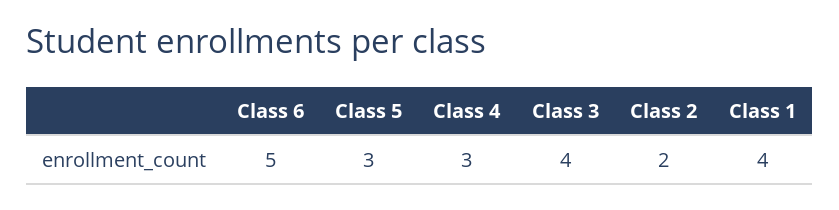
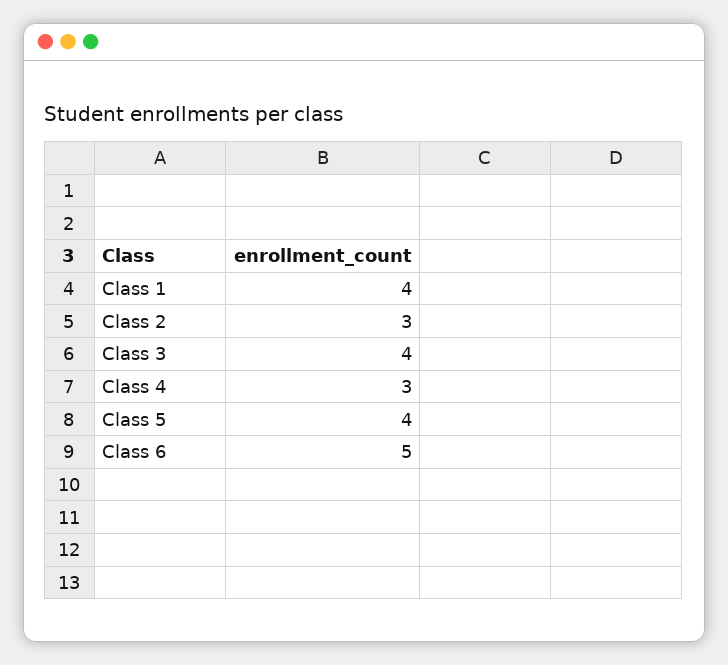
  {
    "Class 6": 5,
-   "Class 5": 3,
+   "Class 5": 4,
    "Class 4": 3,
    "Class 3": 4,
-   "Class 2": 2,
+   "Class 2": 3,
    "Class 1": 4
  }

